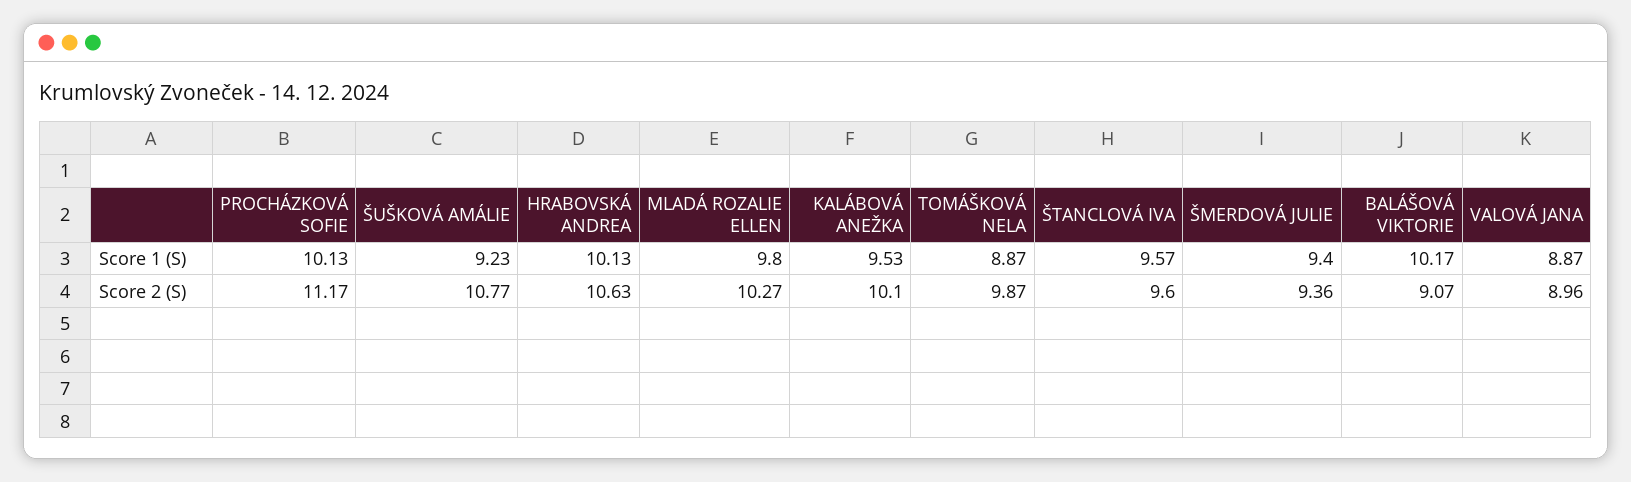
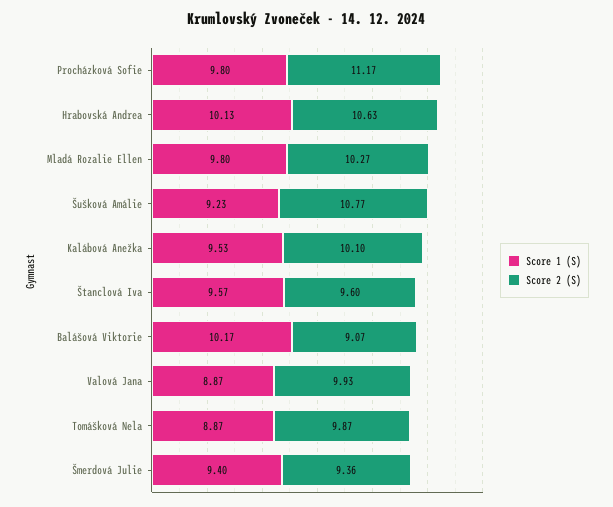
  {
    "Score 1 (S)": {
-     "PROCHÁZKOVÁ SOFIE": 10.13,
+     "PROCHÁZKOVÁ SOFIE": 9.8,
      "ŠUŠKOVÁ AMÁLIE": 9.23,
      "HRABOVSKÁ ANDREA": 10.13,
      "MLADÁ ROZALIE ELLEN": 9.8,
      "KALÁBOVÁ ANEŽKA": 9.53,
      "TOMÁŠKOVÁ NELA": 8.87,
      "ŠTANCLOVÁ IVA": 9.57,
      "ŠMERDOVÁ JULIE": 9.4,
      "BALÁŠOVÁ VIKTORIE": 10.17,
      "VALOVÁ JANA": 8.87
    },
    "Score 2 (S)": {
      "PROCHÁZKOVÁ SOFIE": 11.17,
      "ŠUŠKOVÁ AMÁLIE": 10.77,
      "HRABOVSKÁ ANDREA": 10.63,
      "MLADÁ ROZALIE ELLEN": 10.27,
      "KALÁBOVÁ ANEŽKA": 10.1,
      "TOMÁŠKOVÁ NELA": 9.87,
      "ŠTANCLOVÁ IVA": 9.6,
      "ŠMERDOVÁ JULIE": 9.36,
      "BALÁŠOVÁ VIKTORIE": 9.07,
-     "VALOVÁ JANA": 8.96
+     "VALOVÁ JANA": 9.93
    }
  }

